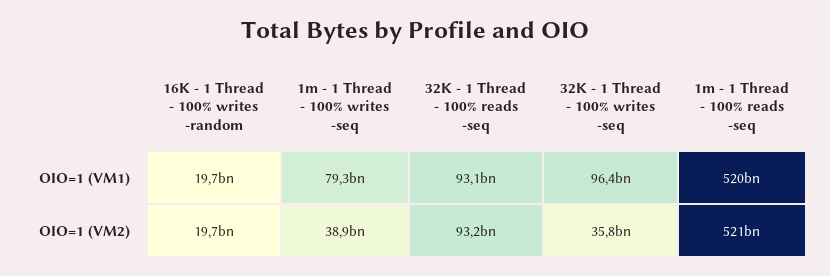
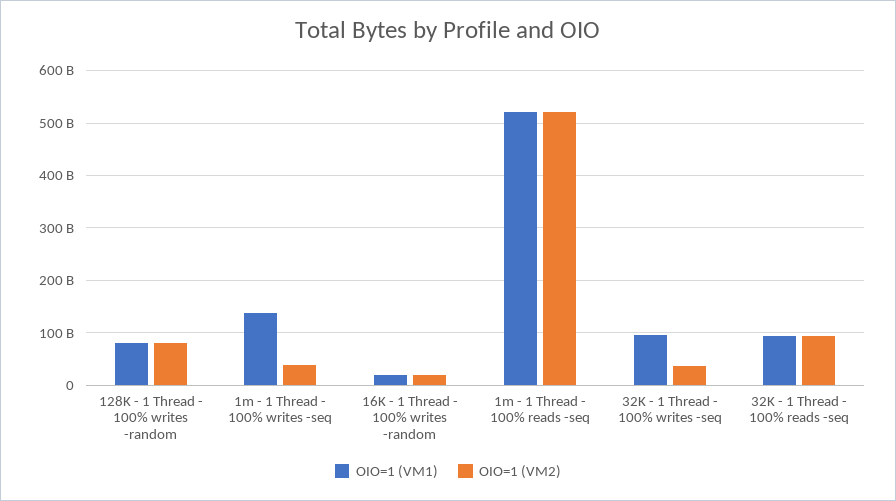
  {
    "OIO=1 (VM1)": {
      "16K - 1 Thread - 100% writes -random": 19700000000,
-     "1m - 1 Thread - 100% writes -seq": 79300000000,
+     "1m - 1 Thread - 100% writes -seq": 140000000000,
      "32K - 1 Thread - 100% reads -seq": 93100000000,
      "32K - 1 Thread - 100% writes -seq": 96400000000,
-     "1m - 1 Thread - 100% reads -seq": 520000000000
+     "1m - 1 Thread - 100% reads -seq": 520000000000,
+     "128K - 1 Thread - 100% writes -random": 80000000000
    },
    "OIO=1 (VM2)": {
      "16K - 1 Thread - 100% writes -random": 19700000000,
      "1m - 1 Thread - 100% writes -seq": 38900000000,
      "32K - 1 Thread - 100% reads -seq": 93200000000,
      "32K - 1 Thread - 100% writes -seq": 35800000000,
-     "1m - 1 Thread - 100% reads -seq": 521000000000
+     "1m - 1 Thread - 100% reads -seq": 521000000000,
+     "128K - 1 Thread - 100% writes -random": 80000000000
    }
  }

